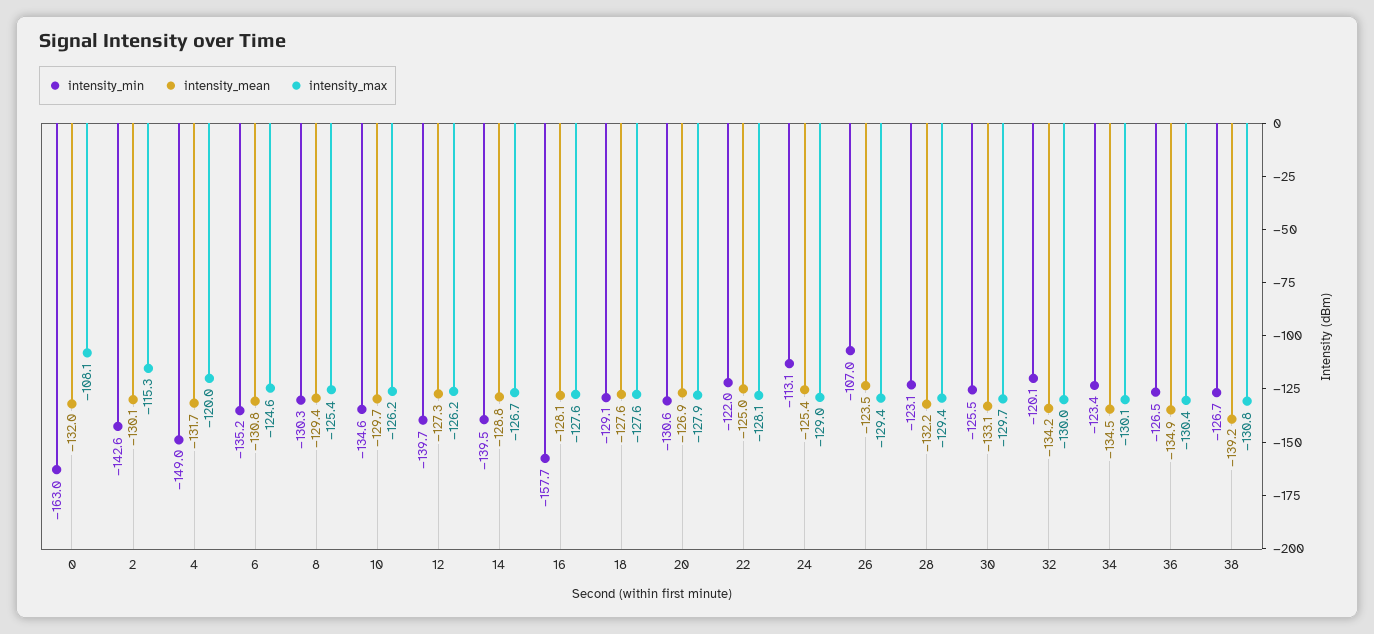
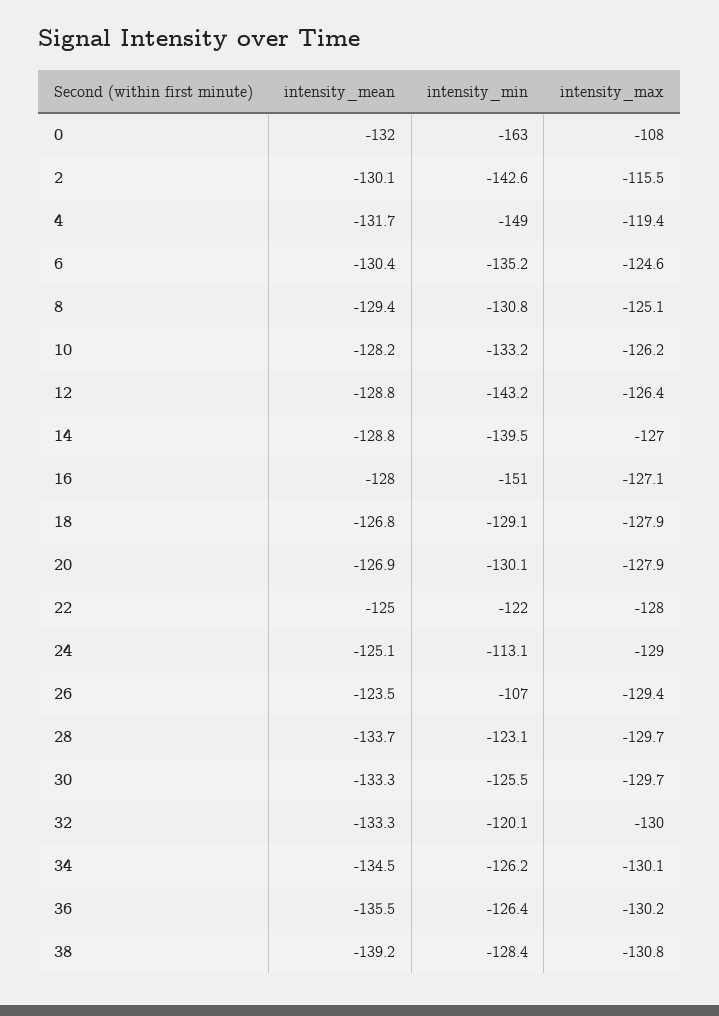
  {
    "intensity_min": {
      "0": -163,
      "2": -142.6,
      "4": -149,
      "6": -135.2,
-     "8": -130.3,
+     "8": -130.8,
-     "10": -134.6,
+     "10": -133.2,
-     "12": -139.7,
+     "12": -143.2,
      "14": -139.5,
-     "16": -157.7,
+     "16": -151,
      "18": -129.1,
-     "20": -130.6,
+     "20": -130.1,
      "22": -122,
      "24": -113.1,
      "26": -107,
      "28": -123.1,
      "30": -125.5,
      "32": -120.1,
-     "34": -123.4,
+     "34": -126.2,
-     "36": -126.5,
+     "36": -126.4,
-     "38": -126.7
+     "38": -128.4
    },
    "intensity_mean": {
      "0": -132,
      "2": -130.1,
      "4": -131.7,
-     "6": -130.8,
+     "6": -130.4,
      "8": -129.4,
-     "10": -129.7,
+     "10": -128.2,
-     "12": -127.3,
+     "12": -128.8,
      "14": -128.8,
-     "16": -128.1,
+     "16": -128,
-     "18": -127.6,
+     "18": -126.8,
      "20": -126.9,
      "22": -125,
-     "24": -125.4,
+     "24": -125.1,
      "26": -123.5,
-     "28": -132.2,
+     "28": -133.7,
-     "30": -133.1,
+     "30": -133.3,
-     "32": -134.2,
+     "32": -133.3,
      "34": -134.5,
-     "36": -134.9,
+     "36": -135.5,
      "38": -139.2
    },
    "intensity_max": {
-     "0": -108.1,
+     "0": -108,
-     "2": -115.3,
+     "2": -115.5,
-     "4": -120,
+     "4": -119.4,
      "6": -124.6,
-     "8": -125.4,
+     "8": -125.1,
      "10": -126.2,
-     "12": -126.2,
+     "12": -126.4,
-     "14": -126.7,
+     "14": -127,
-     "16": -127.6,
+     "16": -127.1,
-     "18": -127.6,
+     "18": -127.9,
      "20": -127.9,
-     "22": -128.1,
+     "22": -128,
      "24": -129,
      "26": -129.4,
-     "28": -129.4,
+     "28": -129.7,
      "30": -129.7,
      "32": -130,
      "34": -130.1,
-     "36": -130.4,
+     "36": -130.2,
      "38": -130.8
    }
  }

